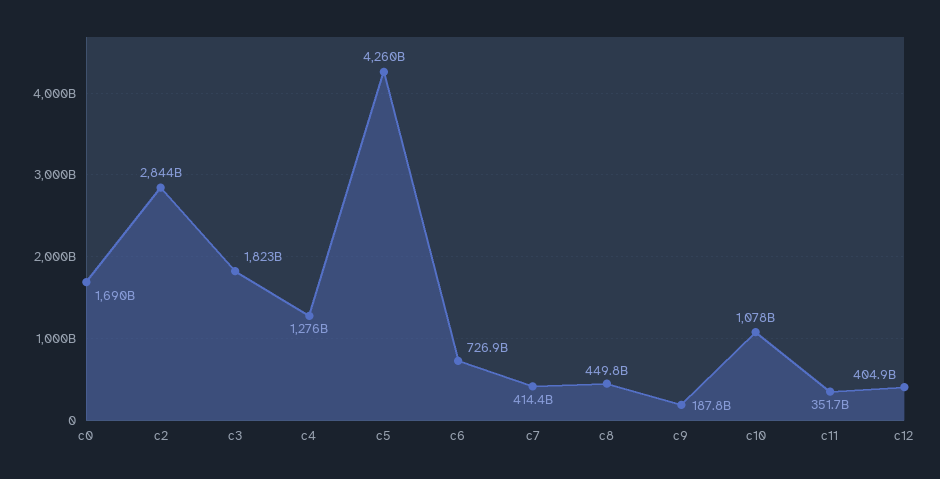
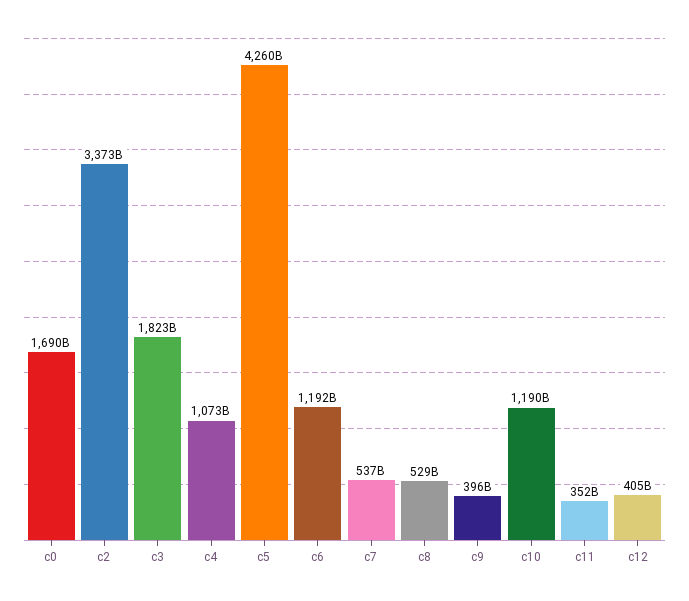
  {
    "c0": 1690000000000,
-   "c2": 2844000000000,
+   "c2": 3373000000000,
    "c3": 1823000000000,
-   "c4": 1276000000000,
+   "c4": 1073000000000,
    "c5": 4260000000000,
-   "c6": 726900000000,
+   "c6": 1192000000000,
-   "c7": 414400000000,
+   "c7": 537000000000,
-   "c8": 449800000000,
+   "c8": 529000000000,
-   "c9": 187800000000,
+   "c9": 396000000000,
-   "c10": 1078000000000,
+   "c10": 1190000000000,
    "c11": 351700000000,
    "c12": 404900000000
  }

